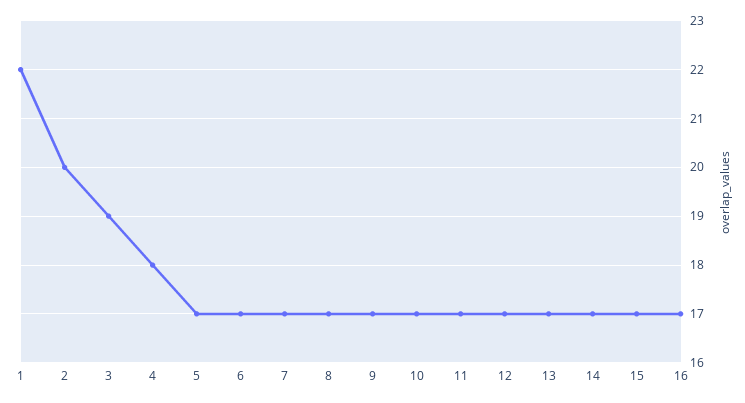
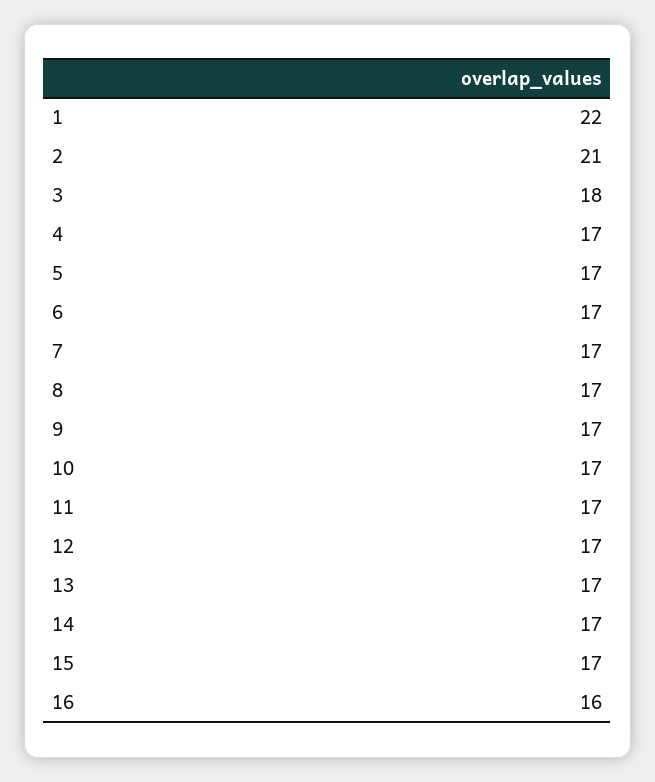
  {
    "1": 22,
-   "2": 20,
+   "2": 21,
-   "3": 19,
+   "3": 18,
-   "4": 18,
+   "4": 17,
    "5": 17,
    "6": 17,
    "7": 17,
    "8": 17,
    "9": 17,
    "10": 17,
    "11": 17,
    "12": 17,
    "13": 17,
    "14": 17,
    "15": 17,
-   "16": 17
+   "16": 16
  }

